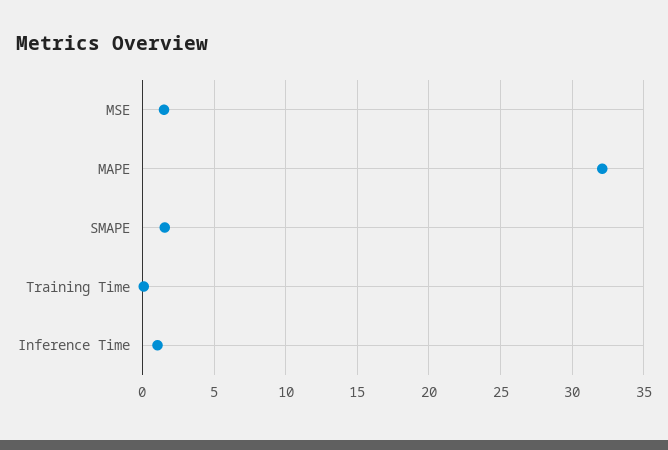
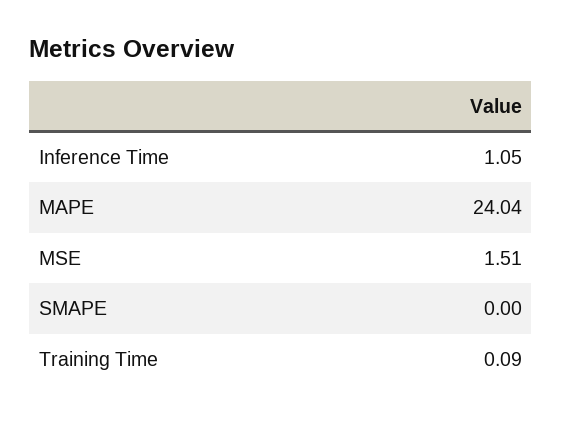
  {
    "MSE": 1.51,
-   "MAPE": 32,
+   "MAPE": 24.04,
-   "SMAPE": 1.5,
+   "SMAPE": 0,
    "Training Time": 0.09,
    "Inference Time": 1.05
  }

